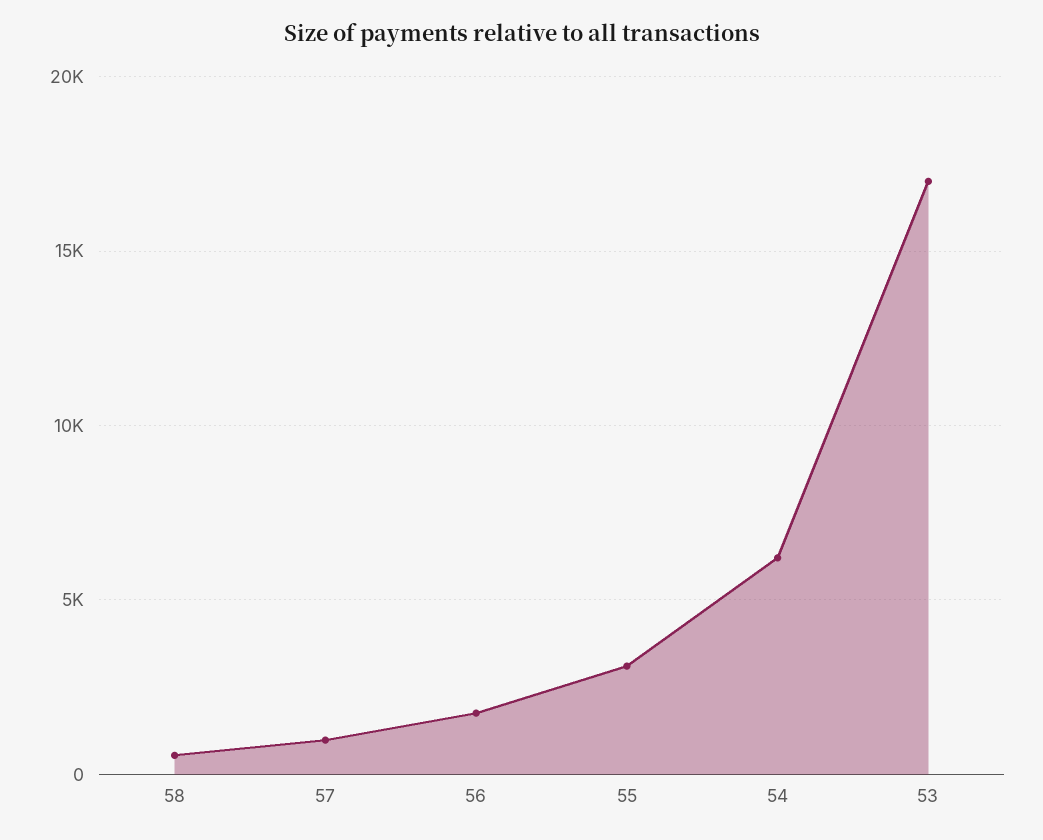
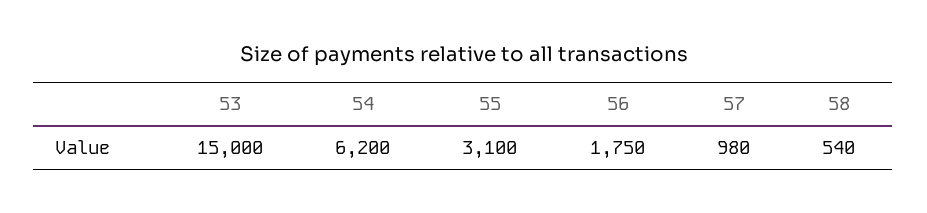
  {
    "58": 540,
    "57": 980,
    "56": 1750,
    "55": 3100,
    "54": 6200,
-   "53": 17000
+   "53": 15000
  }

